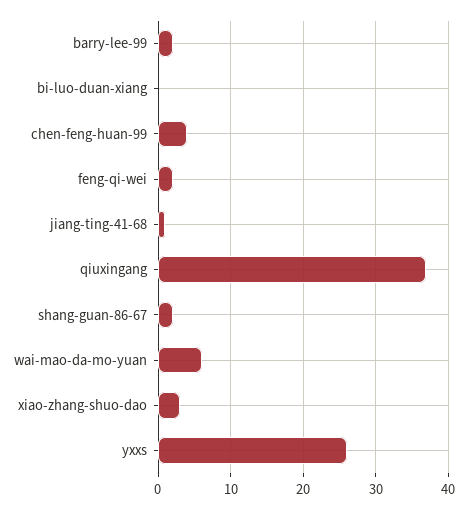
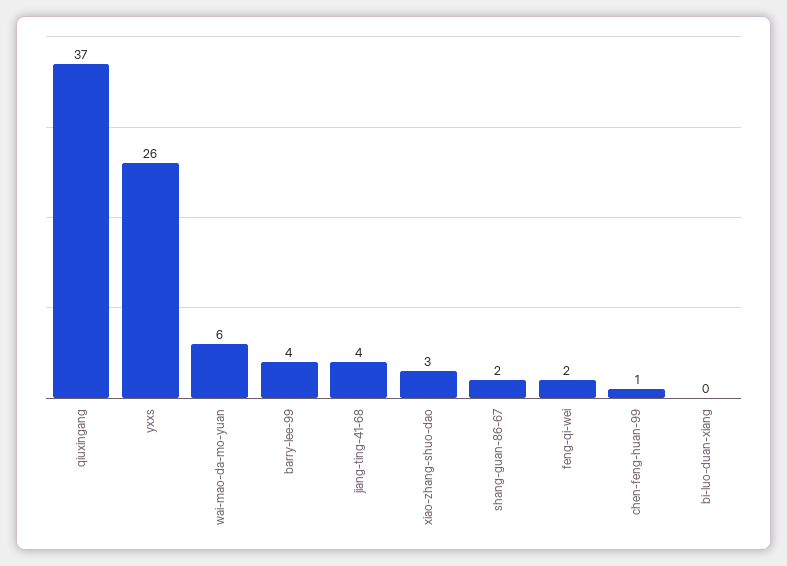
  {
-   "barry-lee-99": 2,
+   "barry-lee-99": 4,
    "bi-luo-duan-xiang": 0,
-   "chen-feng-huan-99": 4,
+   "chen-feng-huan-99": 1,
    "feng-qi-wei": 2,
-   "jiang-ting-41-68": 1,
+   "jiang-ting-41-68": 4,
    "qiuxingang": 37,
    "shang-guan-86-67": 2,
    "wai-mao-da-mo-yuan": 6,
    "xiao-zhang-shuo-dao": 3,
    "yxxs": 26
  }

